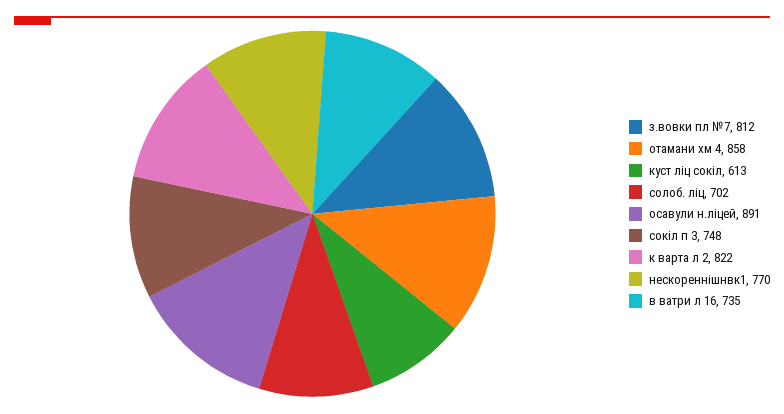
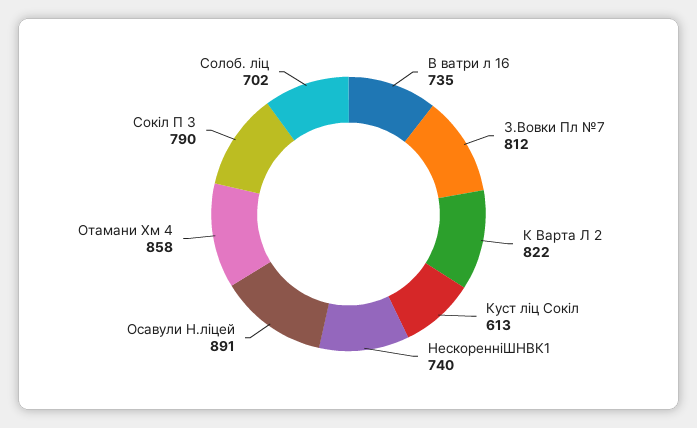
  {
    "з.вовки пл №7": 812,
    "отамани хм 4": 858,
    "куст ліц сокіл": 613,
    "солоб. ліц": 702,
    "осавули н.ліцей": 891,
-   "сокіл п 3": 748,
+   "сокіл п 3": 790,
    "к варта л 2": 822,
-   "нескореннішнвк1": 770,
+   "нескореннішнвк1": 740,
    "в ватри л 16": 735
  }

